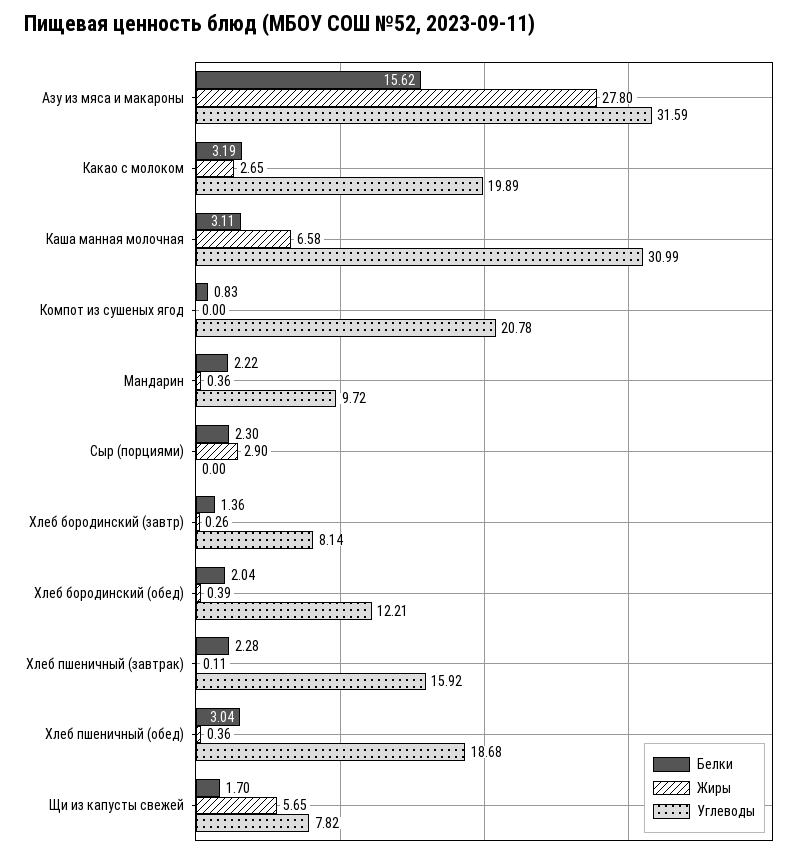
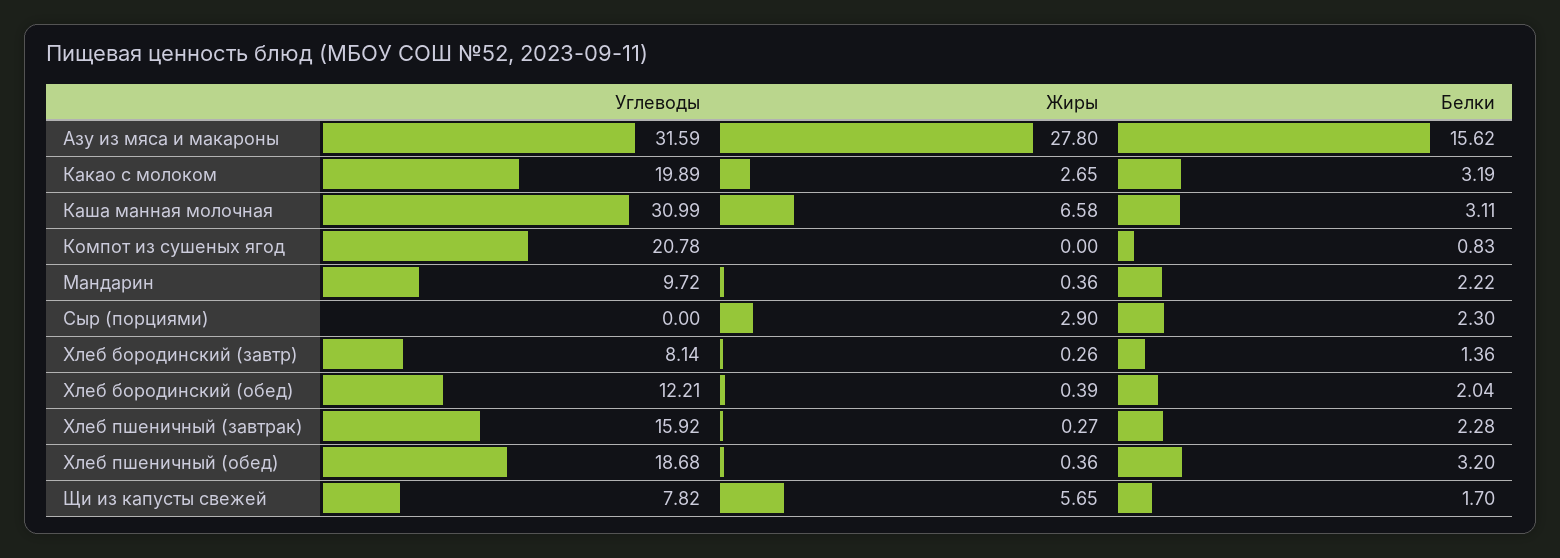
  {
    "Белки": {
      "Азу из мяса и макароны": 15.62,
      "Какао с молоком": 3.19,
      "Каша манная молочная": 3.11,
      "Компот из сушеных ягод": 0.83,
      "Мандарин": 2.22,
      "Сыр (порциями)": 2.3,
      "Хлеб бородинский (завтр)": 1.36,
      "Хлеб бородинский (обед)": 2.04,
      "Хлеб пшеничный (завтрак)": 2.28,
-     "Хлеб пшеничный (обед)": 3.04,
+     "Хлеб пшеничный (обед)": 3.2,
      "Щи из капусты свежей": 1.7
    },
    "Жиры": {
      "Азу из мяса и макароны": 27.8,
      "Какао с молоком": 2.65,
      "Каша манная молочная": 6.58,
      "Компот из сушеных ягод": 0,
      "Мандарин": 0.36,
      "Сыр (порциями)": 2.9,
      "Хлеб бородинский (завтр)": 0.26,
      "Хлеб бородинский (обед)": 0.39,
-     "Хлеб пшеничный (завтрак)": 0.11,
+     "Хлеб пшеничный (завтрак)": 0.27,
      "Хлеб пшеничный (обед)": 0.36,
      "Щи из капусты свежей": 5.65
    },
    "Углеводы": {
      "Азу из мяса и макароны": 31.59,
      "Какао с молоком": 19.89,
      "Каша манная молочная": 30.99,
      "Компот из сушеных ягод": 20.78,
      "Мандарин": 9.72,
      "Сыр (порциями)": 0,
      "Хлеб бородинский (завтр)": 8.14,
      "Хлеб бородинский (обед)": 12.21,
      "Хлеб пшеничный (завтрак)": 15.92,
      "Хлеб пшеничный (обед)": 18.68,
      "Щи из капусты свежей": 7.82
    }
  }

